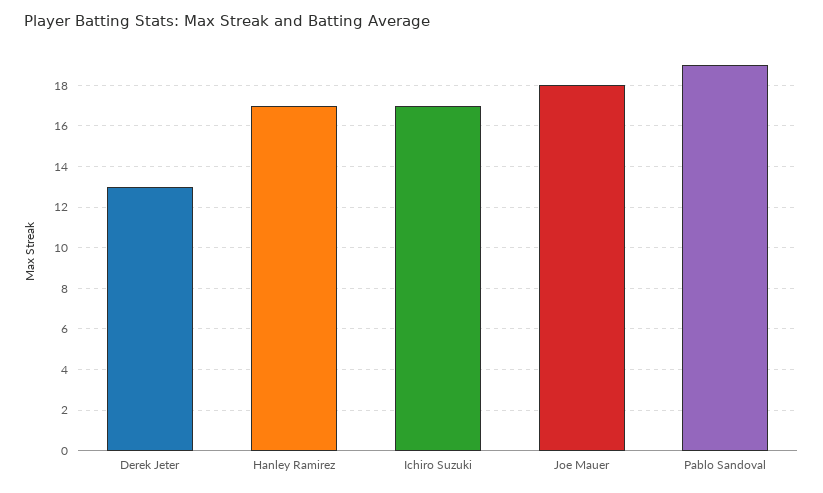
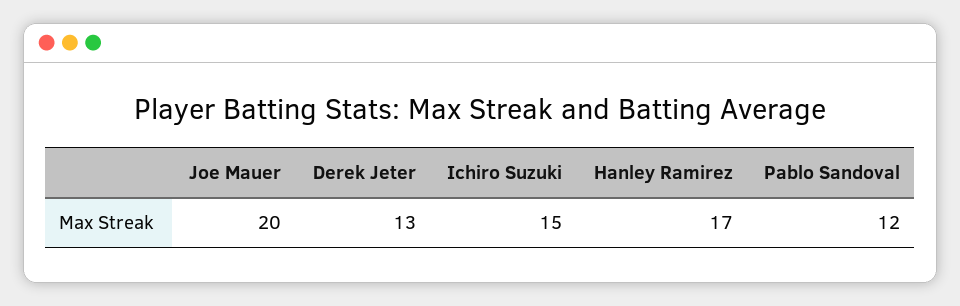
  {
    "Derek Jeter": 13,
    "Hanley Ramirez": 17,
-   "Ichiro Suzuki": 17,
+   "Ichiro Suzuki": 15,
-   "Joe Mauer": 18,
+   "Joe Mauer": 20,
-   "Pablo Sandoval": 19
+   "Pablo Sandoval": 12
  }

